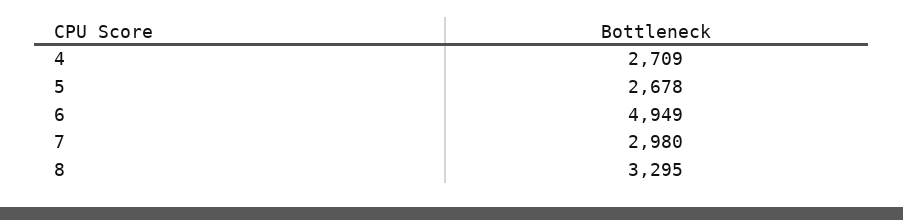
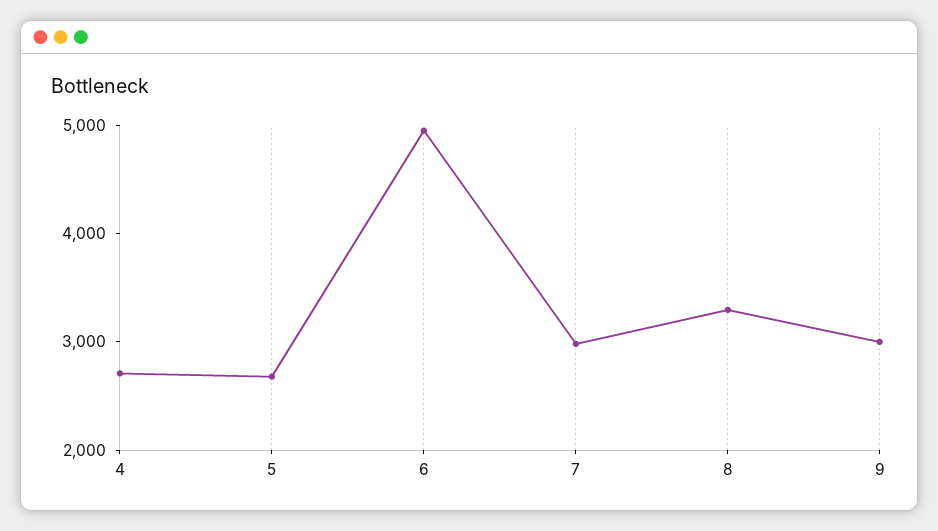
  {
    "4": 2709,
    "5": 2678,
    "6": 4949,
    "7": 2980,
-   "8": 3295
+   "8": 3295,
+   "9": 3000
  }

